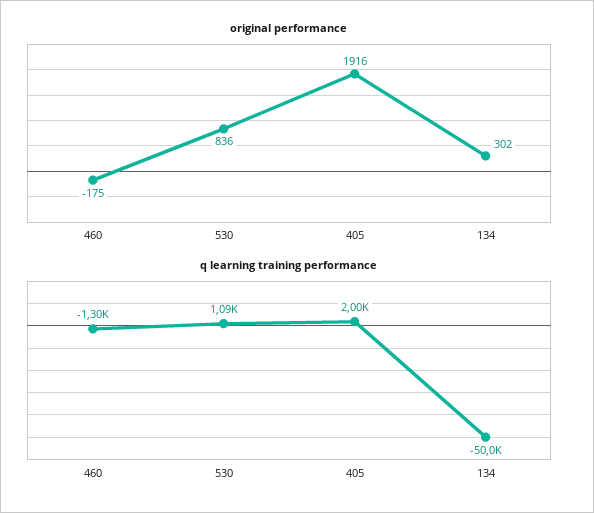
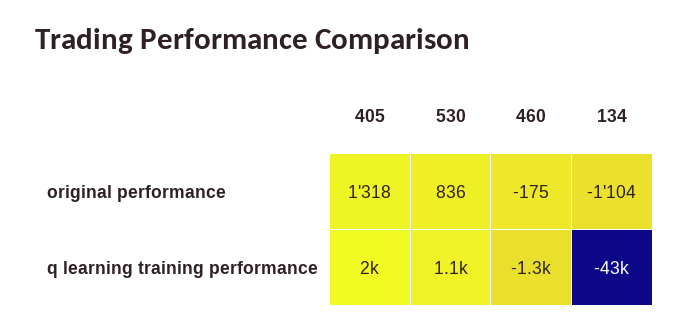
  {
    "original performance": {
      "460": -175,
      "530": 836,
-     "405": 1916,
+     "405": 1318,
-     "134": 302
+     "134": -1104
    },
    "q learning training performance": {
      "460": -1300,
      "530": 1090,
      "405": 2000,
-     "134": -50000
+     "134": -43000
    }
  }

